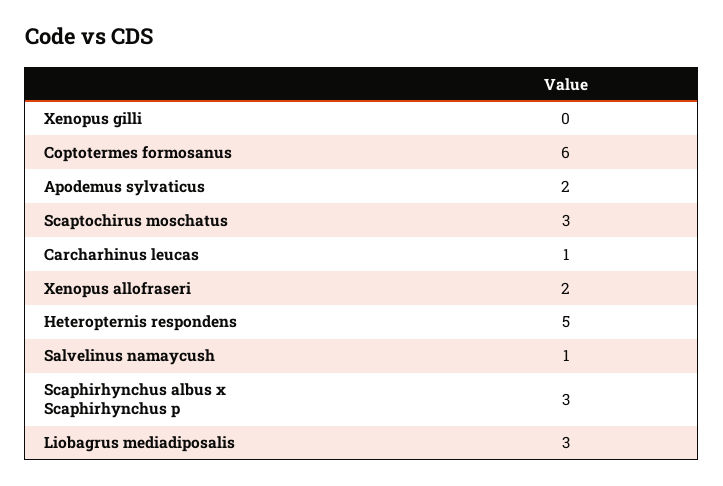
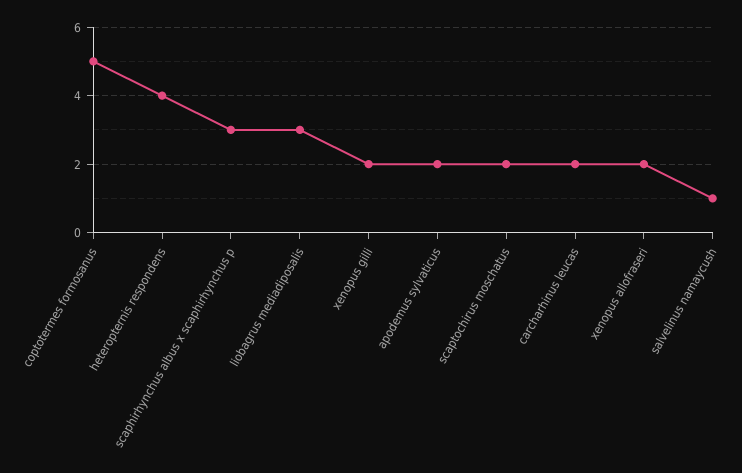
  {
-   "Xenopus gilli": 0,
+   "Xenopus gilli": 2,
-   "Coptotermes formosanus": 6,
+   "Coptotermes formosanus": 5,
    "Apodemus sylvaticus": 2,
-   "Scaptochirus moschatus": 3,
+   "Scaptochirus moschatus": 2,
-   "Carcharhinus leucas": 1,
+   "Carcharhinus leucas": 2,
    "Xenopus allofraseri": 2,
-   "Heteropternis respondens": 5,
+   "Heteropternis respondens": 4,
    "Salvelinus namaycush": 1,
    "Scaphirhynchus albus x Scaphirhynchus p": 3,
    "Liobagrus mediadiposalis": 3
  }

